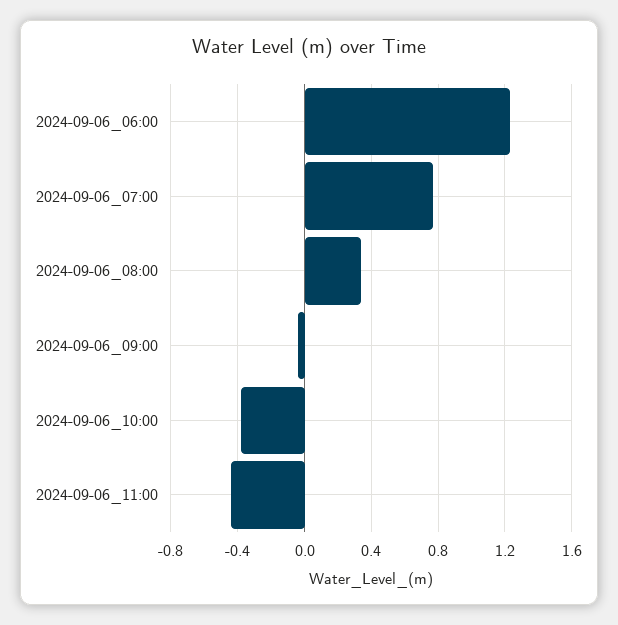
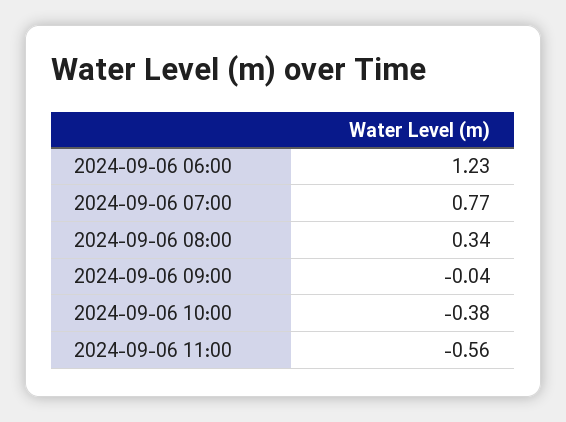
  {
    "2024-09-06_06:00": 1.23,
    "2024-09-06_07:00": 0.77,
    "2024-09-06_08:00": 0.34,
    "2024-09-06_09:00": -0.04,
    "2024-09-06_10:00": -0.38,
-   "2024-09-06_11:00": -0.45
+   "2024-09-06_11:00": -0.56
  }

